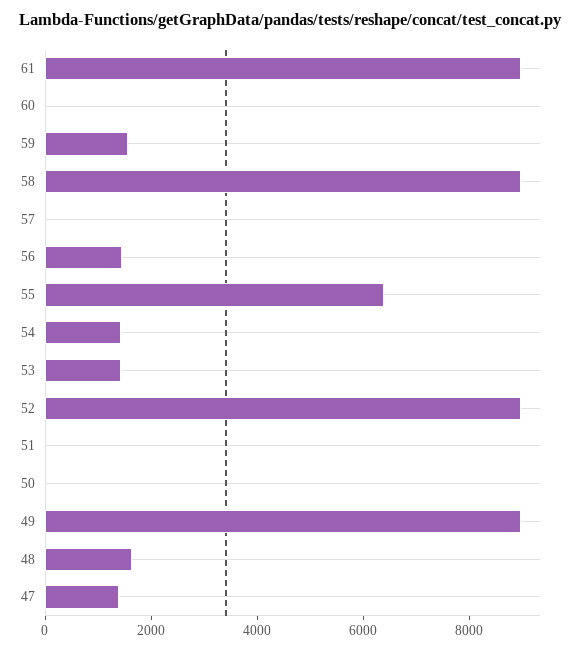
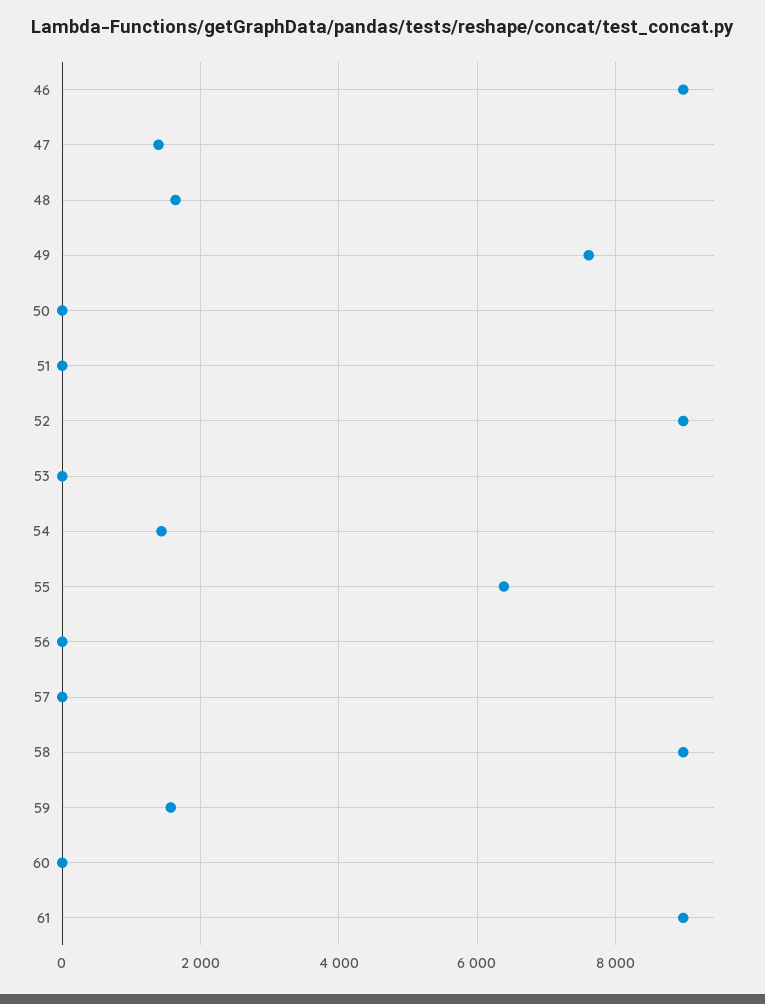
  {
    "61": 9000,
    "60": 0,
    "59": 1600,
    "58": 9000,
    "57": 0,
-   "56": 1500,
+   "56": 0,
    "55": 6400,
    "54": 1400,
-   "53": 1500,
+   "53": 0,
    "52": 9000,
    "51": 0,
    "50": 0,
-   "49": 9000,
+   "49": 7600,
    "48": 1600,
-   "47": 1400
+   "47": 1400,
+   "46": 9000
  }

